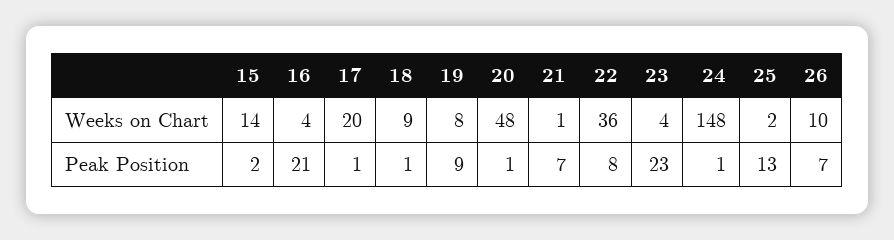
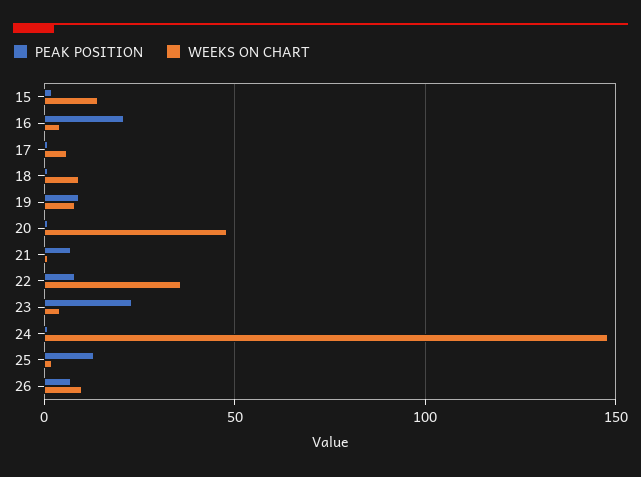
  {
    "Weeks on Chart": {
      "15": 14,
      "16": 4,
-     "17": 20,
+     "17": 5,
      "18": 9,
      "19": 8,
      "20": 48,
      "21": 1,
      "22": 36,
      "23": 4,
      "24": 148,
      "25": 2,
      "26": 10
    },
    "Peak Position": {
      "15": 2,
      "16": 21,
      "17": 1,
      "18": 1,
      "19": 9,
      "20": 1,
      "21": 7,
      "22": 8,
      "23": 23,
      "24": 1,
      "25": 13,
      "26": 7
    }
  }

